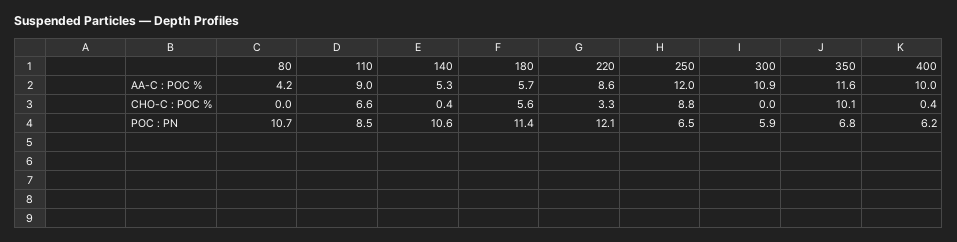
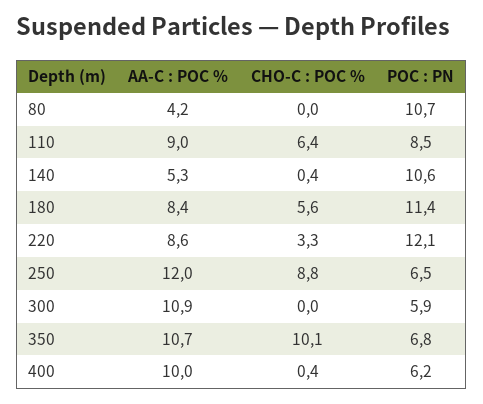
  {
    "80": {
      "AA-C : POC %": 4.2,
      "CHO-C : POC %": 0,
      "POC : PN": 10.7
    },
    "110": {
      "AA-C : POC %": 9,
-     "CHO-C : POC %": 6.6,
+     "CHO-C : POC %": 6.4,
      "POC : PN": 8.5
    },
    "140": {
      "AA-C : POC %": 5.3,
      "CHO-C : POC %": 0.4,
      "POC : PN": 10.6
    },
    "180": {
-     "AA-C : POC %": 5.7,
+     "AA-C : POC %": 8.4,
      "CHO-C : POC %": 5.6,
      "POC : PN": 11.4
    },
    "220": {
      "AA-C : POC %": 8.6,
      "CHO-C : POC %": 3.3,
      "POC : PN": 12.1
    },
    "250": {
      "AA-C : POC %": 12,
      "CHO-C : POC %": 8.8,
      "POC : PN": 6.5
    },
    "300": {
      "AA-C : POC %": 10.9,
      "CHO-C : POC %": 0,
      "POC : PN": 5.9
    },
    "350": {
-     "AA-C : POC %": 11.6,
+     "AA-C : POC %": 10.7,
      "CHO-C : POC %": 10.1,
      "POC : PN": 6.8
    },
    "400": {
      "AA-C : POC %": 10,
      "CHO-C : POC %": 0.4,
      "POC : PN": 6.2
    }
  }

